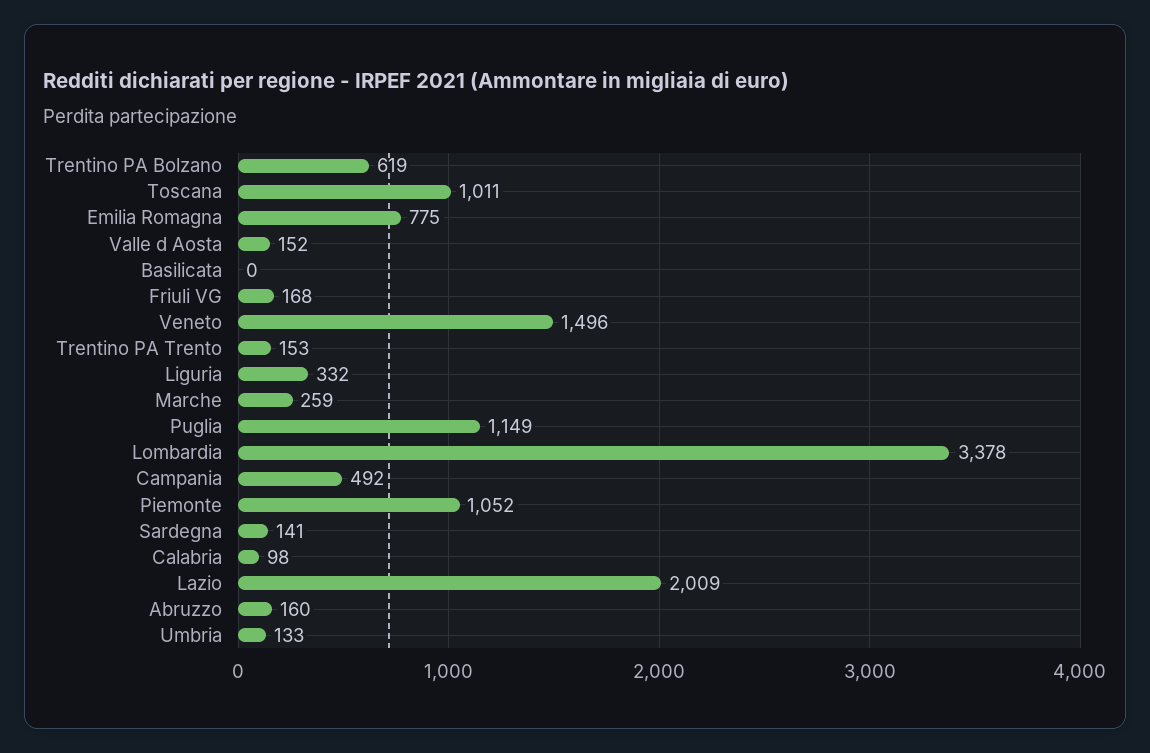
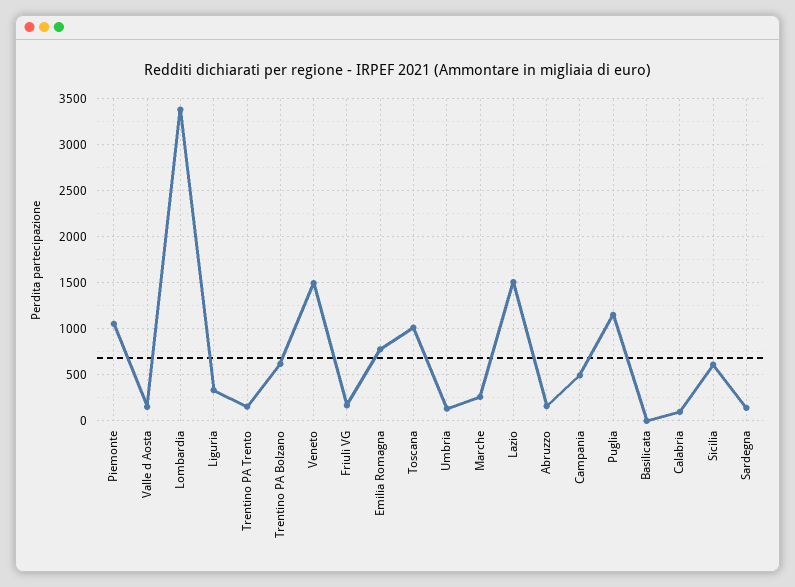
  {
    "Trentino PA Bolzano": 619,
    "Toscana": 1011,
    "Emilia Romagna": 775,
    "Valle d Aosta": 152,
    "Basilicata": 0,
    "Friuli VG": 168,
    "Veneto": 1496,
    "Trentino PA Trento": 153,
    "Liguria": 332,
    "Marche": 259,
    "Puglia": 1149,
    "Lombardia": 3378,
    "Campania": 492,
    "Piemonte": 1052,
    "Sardegna": 141,
    "Calabria": 98,
-   "Lazio": 2009,
+   "Lazio": 1500,
    "Abruzzo": 160,
-   "Umbria": 133
+   "Umbria": 133,
+   "Sicilia": 600
  }

